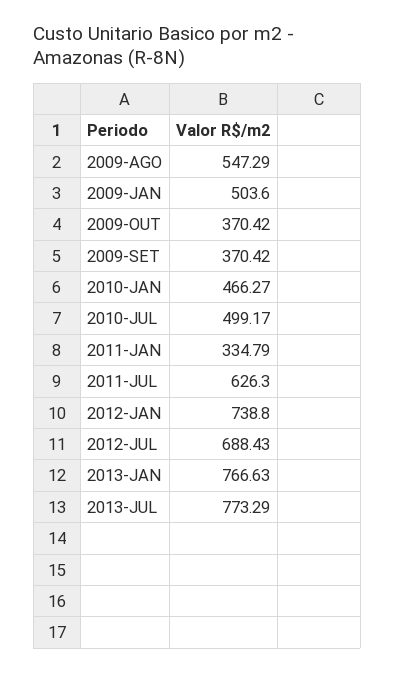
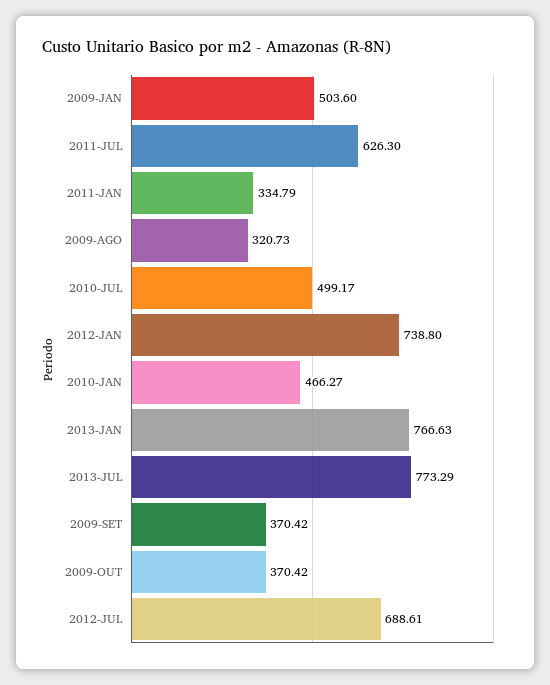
  {
-   "2009-AGO": 547.29,
+   "2009-AGO": 320.73,
    "2009-JAN": 503.6,
    "2009-OUT": 370.42,
    "2009-SET": 370.42,
    "2010-JAN": 466.27,
    "2010-JUL": 499.17,
    "2011-JAN": 334.79,
    "2011-JUL": 626.3,
    "2012-JAN": 738.8,
-   "2012-JUL": 688.43,
+   "2012-JUL": 688.61,
    "2013-JAN": 766.63,
    "2013-JUL": 773.29
  }

